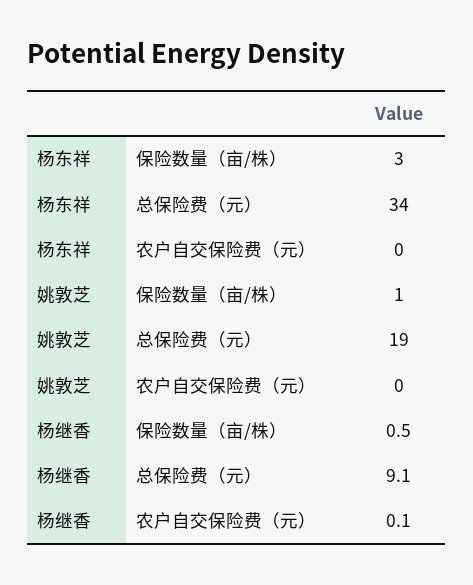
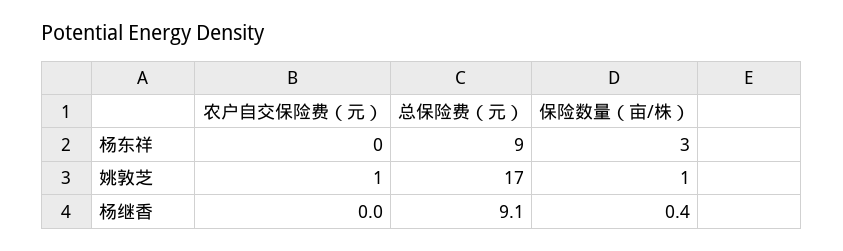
  {
    "杨东祥": {
      "保险数量（亩/株）": 3,
-     "总保险费（元）": 34,
+     "总保险费（元）": 9,
      "农户自交保险费（元）": 0
    },
    "姚敦芝": {
      "保险数量（亩/株）": 1,
-     "总保险费（元）": 19,
+     "总保险费（元）": 17,
-     "农户自交保险费（元）": 0
+     "农户自交保险费（元）": 1
    },
    "杨继香": {
-     "保险数量（亩/株）": 0.5,
+     "保险数量（亩/株）": 0.4,
      "总保险费（元）": 9.1,
-     "农户自交保险费（元）": 0.1
+     "农户自交保险费（元）": 0
    }
  }

